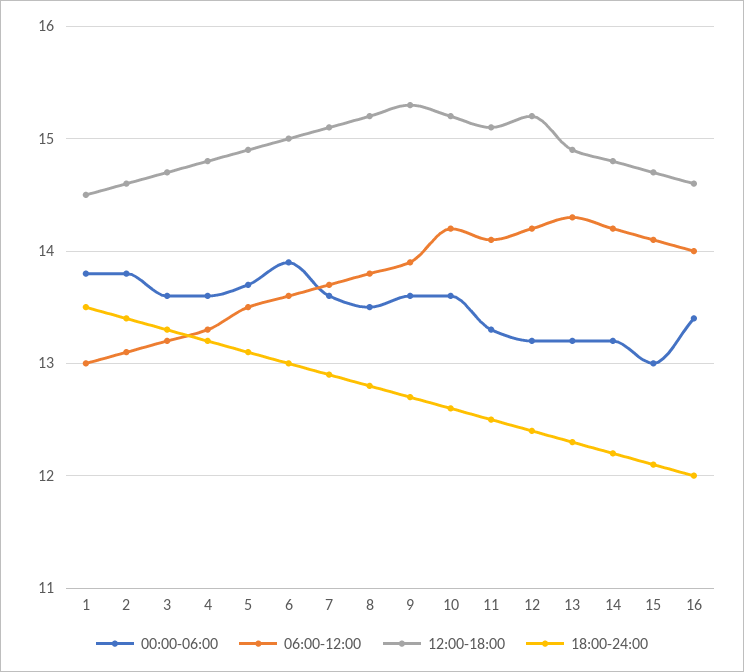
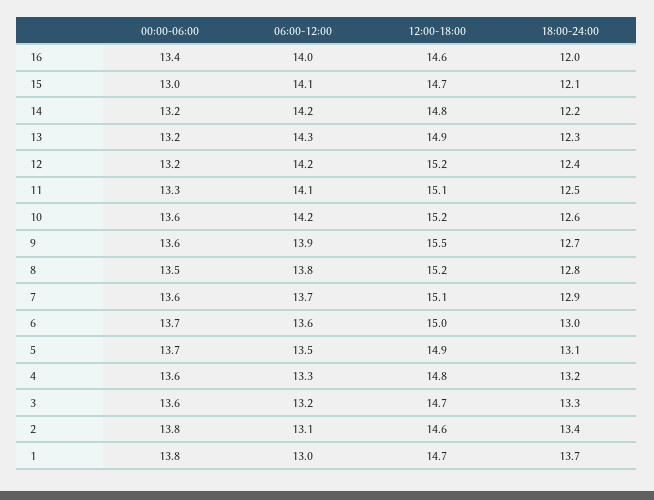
  {
    "00:00-06:00": {
      "1": 13.8,
      "2": 13.8,
      "3": 13.6,
      "4": 13.6,
      "5": 13.7,
-     "6": 13.9,
+     "6": 13.7,
      "7": 13.6,
      "8": 13.5,
      "9": 13.6,
      "10": 13.6,
      "11": 13.3,
      "12": 13.2,
      "13": 13.2,
      "14": 13.2,
      "15": 13,
      "16": 13.4
    },
    "06:00-12:00": {
      "1": 13,
      "2": 13.1,
      "3": 13.2,
      "4": 13.3,
      "5": 13.5,
      "6": 13.6,
      "7": 13.7,
      "8": 13.8,
      "9": 13.9,
      "10": 14.2,
      "11": 14.1,
      "12": 14.2,
      "13": 14.3,
      "14": 14.2,
      "15": 14.1,
      "16": 14
    },
    "12:00-18:00": {
-     "1": 14.5,
+     "1": 14.7,
      "2": 14.6,
      "3": 14.7,
      "4": 14.8,
      "5": 14.9,
      "6": 15,
      "7": 15.1,
      "8": 15.2,
-     "9": 15.3,
+     "9": 15.5,
      "10": 15.2,
      "11": 15.1,
      "12": 15.2,
      "13": 14.9,
      "14": 14.8,
      "15": 14.7,
      "16": 14.6
    },
    "18:00-24:00": {
-     "1": 13.5,
+     "1": 13.7,
      "2": 13.4,
      "3": 13.3,
      "4": 13.2,
      "5": 13.1,
      "6": 13,
      "7": 12.9,
      "8": 12.8,
      "9": 12.7,
      "10": 12.6,
      "11": 12.5,
      "12": 12.4,
      "13": 12.3,
      "14": 12.2,
      "15": 12.1,
      "16": 12
    }
  }

